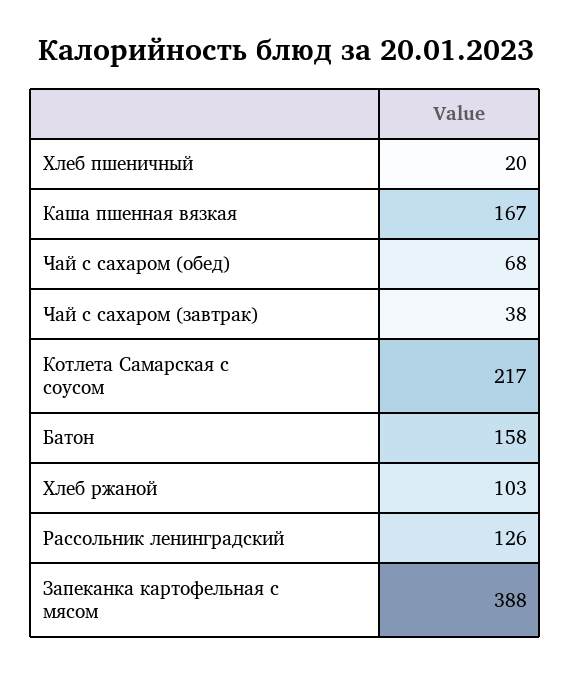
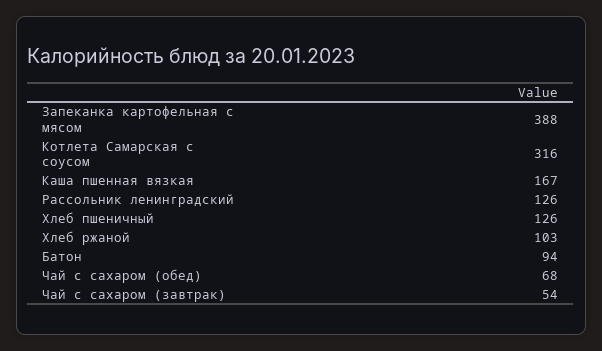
  {
-   "Хлеб пшеничный": 20,
+   "Хлеб пшеничный": 126,
    "Каша пшенная вязкая": 167,
    "Чай с сахаром (обед)": 68,
-   "Чай с сахаром (завтрак)": 38,
+   "Чай с сахаром (завтрак)": 54,
-   "Котлета Самарская с соусом": 217,
+   "Котлета Самарская с соусом": 316,
-   "Батон": 158,
+   "Батон": 94,
    "Хлеб ржаной": 103,
    "Рассольник ленинградский": 126,
    "Запеканка картофельная с мясом": 388
  }

